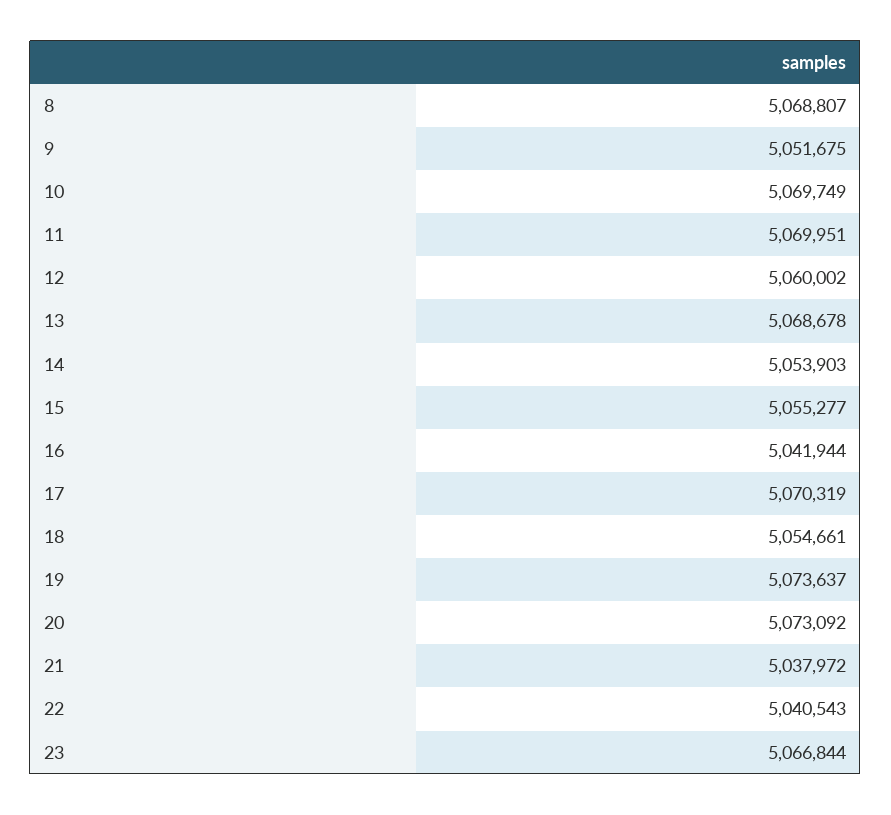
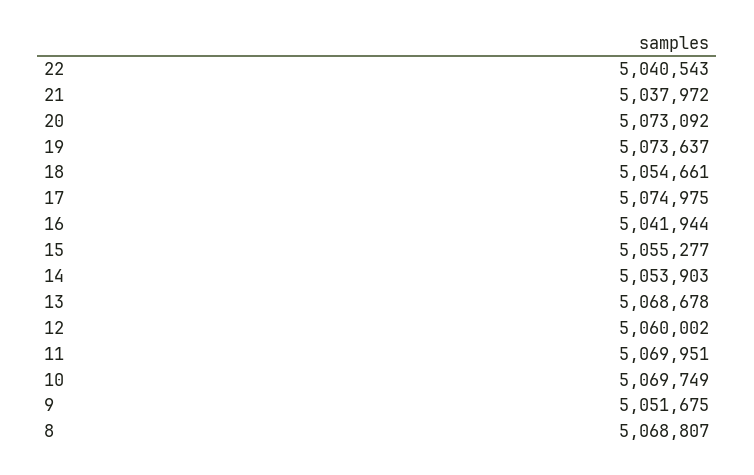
  {
    "8": 5068807,
    "9": 5051675,
    "10": 5069749,
    "11": 5069951,
    "12": 5060002,
    "13": 5068678,
    "14": 5053903,
    "15": 5055277,
    "16": 5041944,
-   "17": 5070319,
+   "17": 5074975,
    "18": 5054661,
    "19": 5073637,
    "20": 5073092,
    "21": 5037972,
-   "22": 5040543,
+   "22": 5040543
-   "23": 5066844
  }

